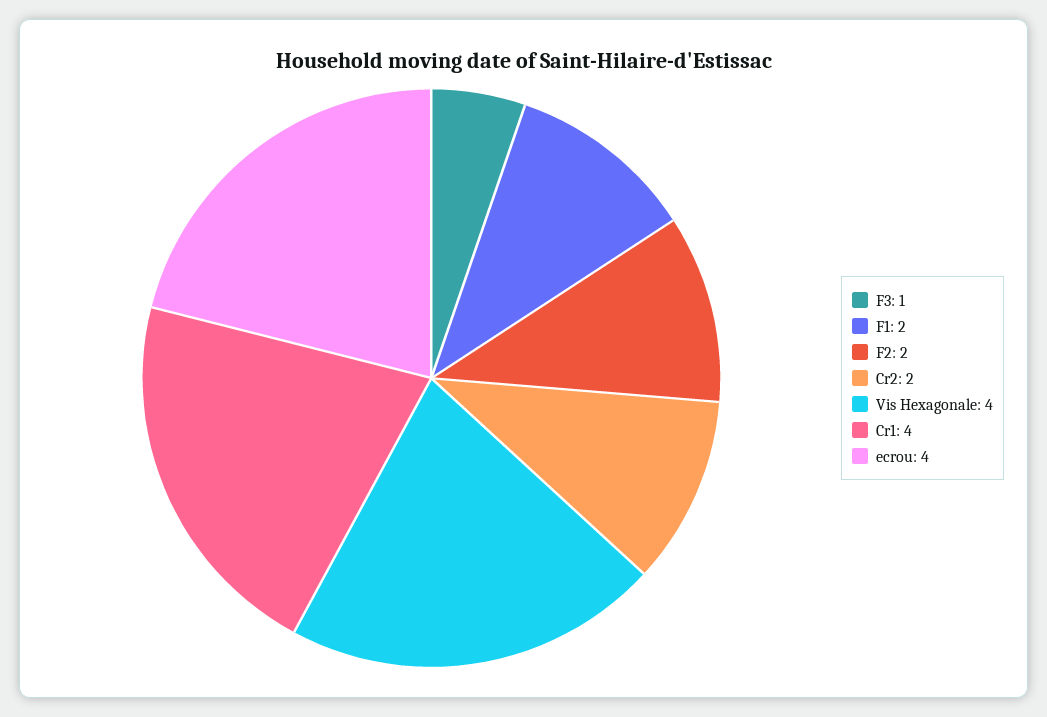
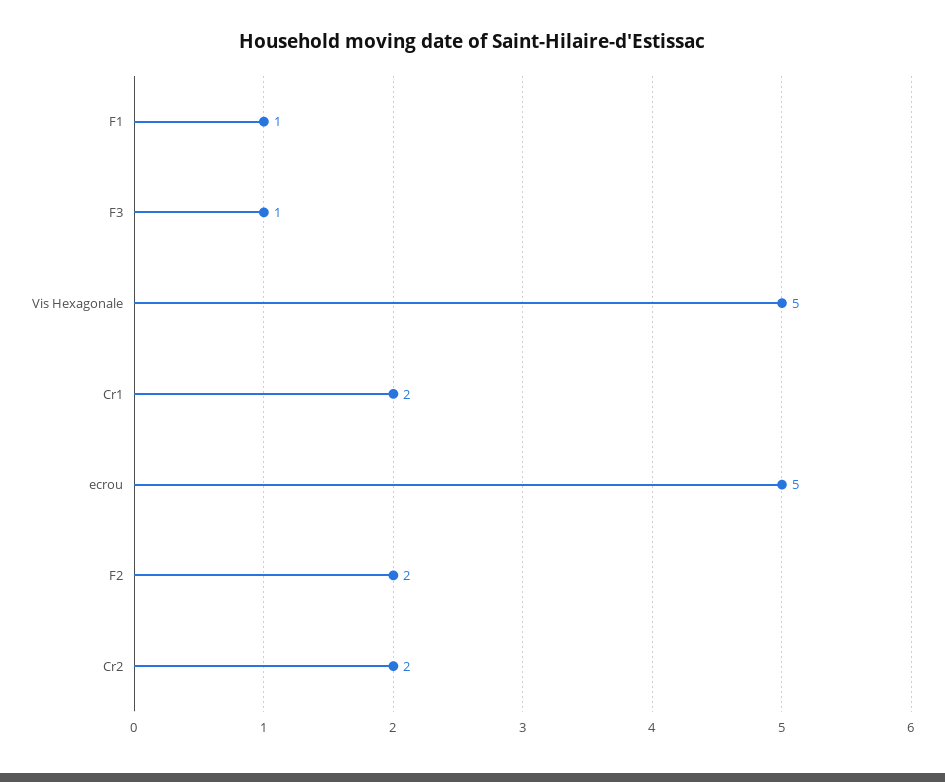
  {
    "F3": 1,
-   "F1": 2,
+   "F1": 1,
    "F2": 2,
    "Cr2": 2,
-   "Vis Hexagonale": 4,
+   "Vis Hexagonale": 5,
-   "Cr1": 4,
+   "Cr1": 2,
-   "ecrou": 4
+   "ecrou": 5
  }

